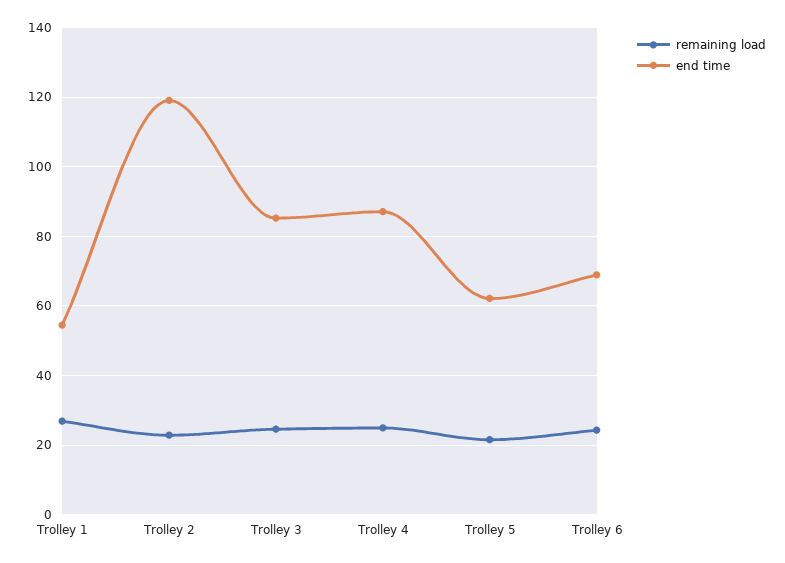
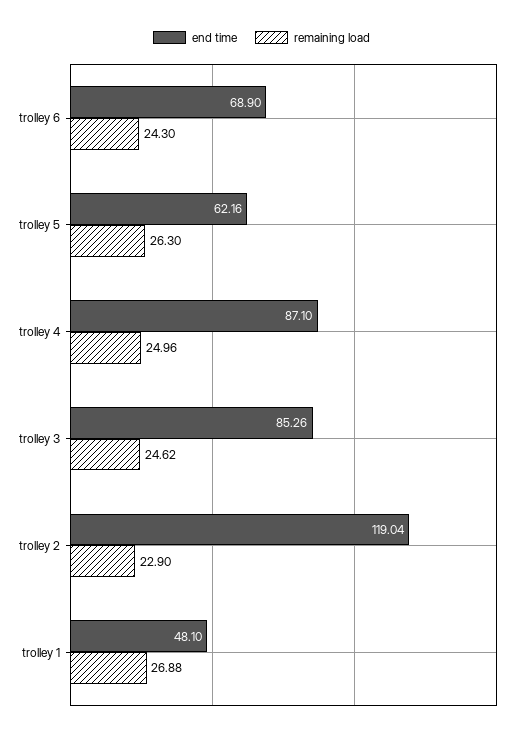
  {
    "remaining load": {
      "Trolley 1": 26.88,
      "Trolley 2": 22.9,
      "Trolley 3": 24.62,
      "Trolley 4": 24.96,
-     "Trolley 5": 22,
+     "Trolley 5": 26.3,
      "Trolley 6": 24.3
    },
    "end time": {
-     "Trolley 1": 54,
+     "Trolley 1": 48.1,
      "Trolley 2": 119.04,
      "Trolley 3": 85.26,
      "Trolley 4": 87.1,
      "Trolley 5": 62.16,
      "Trolley 6": 68.9
    }
  }

